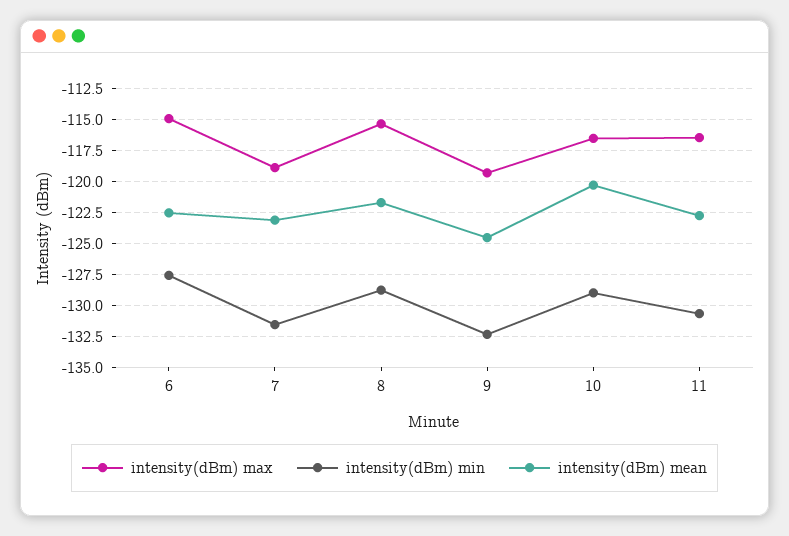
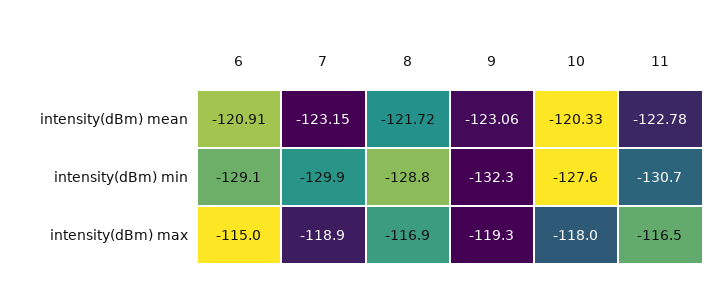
  {
    "intensity(dBm) max": {
      "6": -115,
      "7": -118.9,
-     "8": -115.5,
+     "8": -116.9,
      "9": -119.3,
-     "10": -116.5,
+     "10": -118,
      "11": -116.5
    },
    "intensity(dBm) min": {
-     "6": -127.5,
+     "6": -129.1,
-     "7": -131.5,
+     "7": -129.9,
      "8": -128.8,
      "9": -132.3,
-     "10": -129,
+     "10": -127.6,
      "11": -130.7
    },
    "intensity(dBm) mean": {
-     "6": -122.5,
+     "6": -120.91,
      "7": -123.15,
      "8": -121.72,
-     "9": -124.5,
+     "9": -123.06,
      "10": -120.33,
      "11": -122.78
    }
  }

